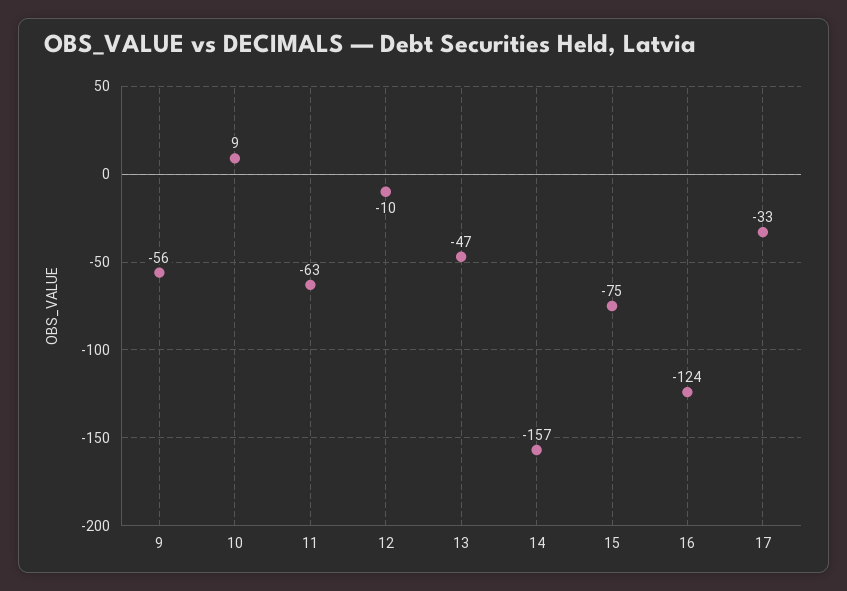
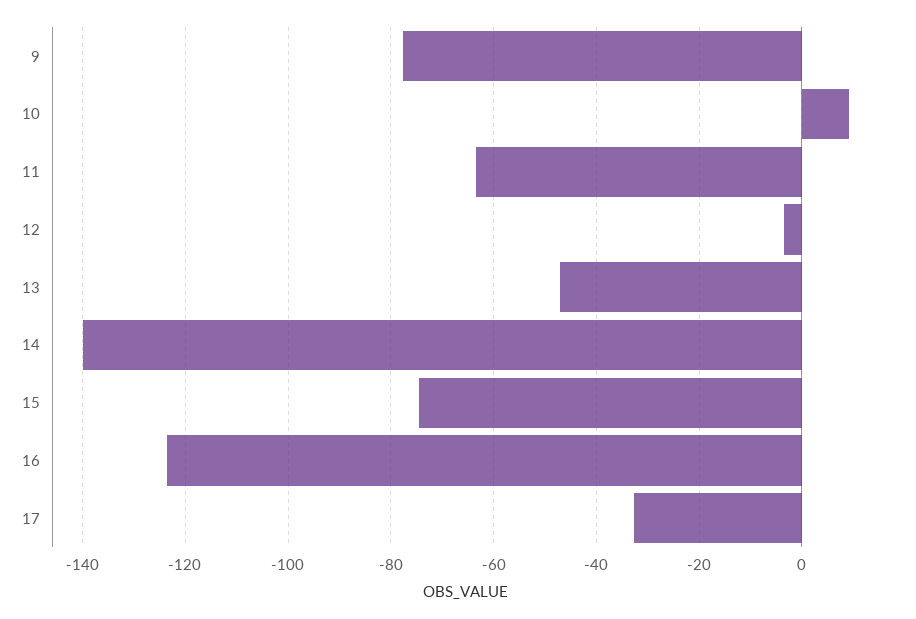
  {
-   "9": -56,
+   "9": -78,
    "10": 9,
    "11": -63,
-   "12": -10,
+   "12": -4,
    "13": -47,
-   "14": -157,
+   "14": -140,
    "15": -75,
    "16": -124,
    "17": -33
  }

